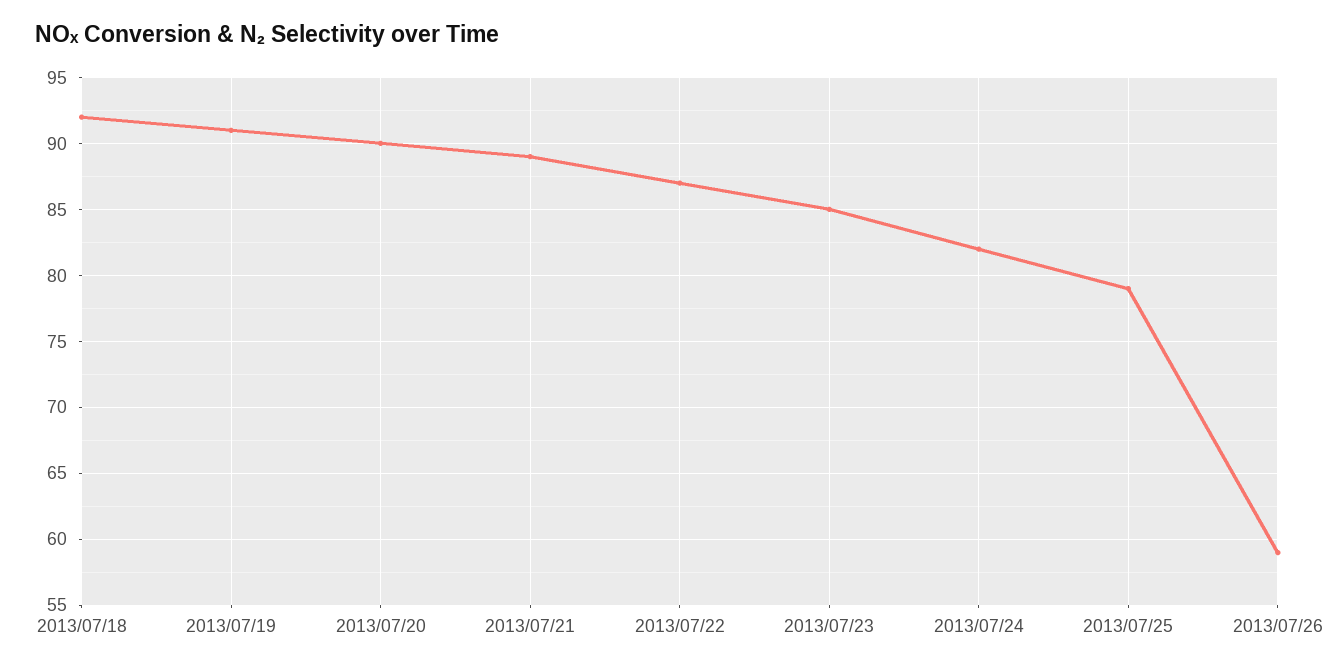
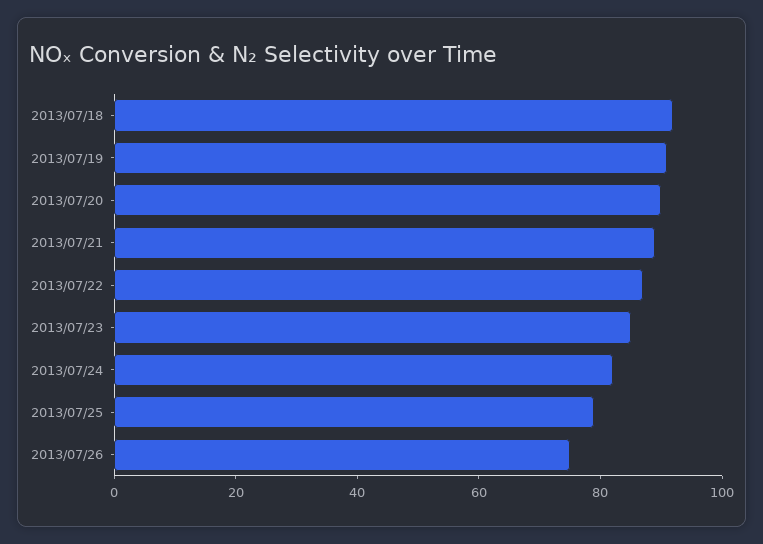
  {
    "2013/07/18": 92,
    "2013/07/19": 91,
    "2013/07/20": 90,
    "2013/07/21": 89,
    "2013/07/22": 87,
    "2013/07/23": 85,
    "2013/07/24": 82,
    "2013/07/25": 79,
-   "2013/07/26": 59
+   "2013/07/26": 75
  }

